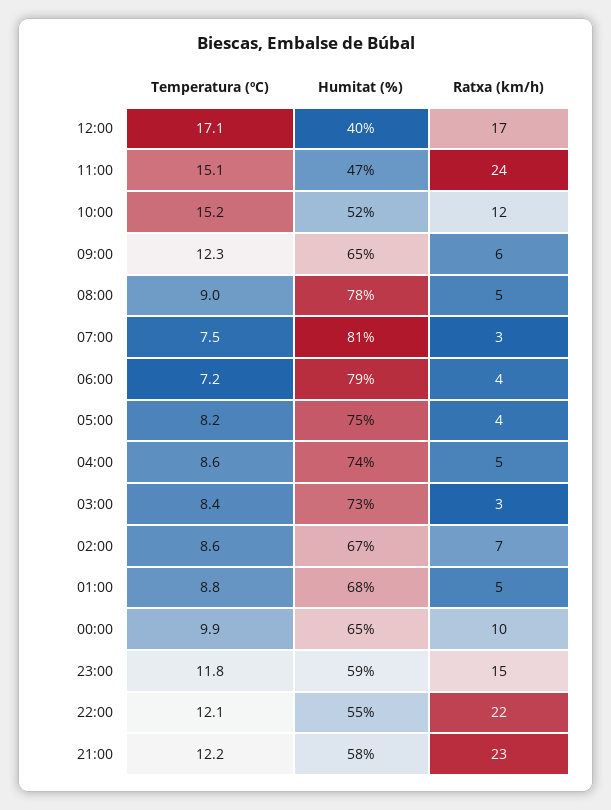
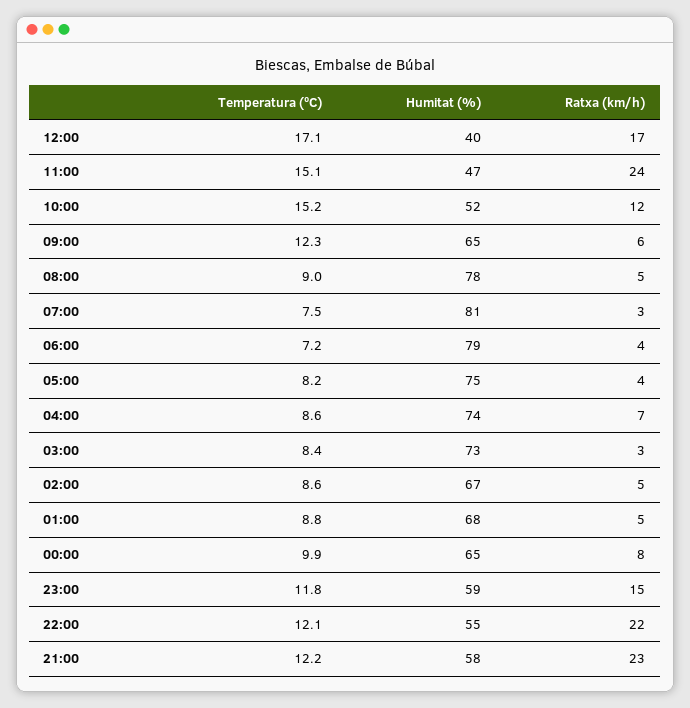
  {
    "Temperatura (ºC)": {
      "12:00": 17.1,
      "11:00": 15.1,
      "10:00": 15.2,
      "09:00": 12.3,
      "08:00": 9,
      "07:00": 7.5,
      "06:00": 7.2,
      "05:00": 8.2,
      "04:00": 8.6,
      "03:00": 8.4,
      "02:00": 8.6,
      "01:00": 8.8,
      "00:00": 9.9,
      "23:00": 11.8,
      "22:00": 12.1,
      "21:00": 12.2
    },
    "Humitat (%)": {
      "12:00": 40,
      "11:00": 47,
      "10:00": 52,
      "09:00": 65,
      "08:00": 78,
      "07:00": 81,
      "06:00": 79,
      "05:00": 75,
      "04:00": 74,
      "03:00": 73,
      "02:00": 67,
      "01:00": 68,
      "00:00": 65,
      "23:00": 59,
      "22:00": 55,
      "21:00": 58
    },
    "Ratxa (km/h)": {
      "12:00": 17,
      "11:00": 24,
      "10:00": 12,
      "09:00": 6,
      "08:00": 5,
      "07:00": 3,
      "06:00": 4,
      "05:00": 4,
-     "04:00": 5,
+     "04:00": 7,
      "03:00": 3,
-     "02:00": 7,
+     "02:00": 5,
      "01:00": 5,
-     "00:00": 10,
+     "00:00": 8,
      "23:00": 15,
      "22:00": 22,
      "21:00": 23
    }
  }

